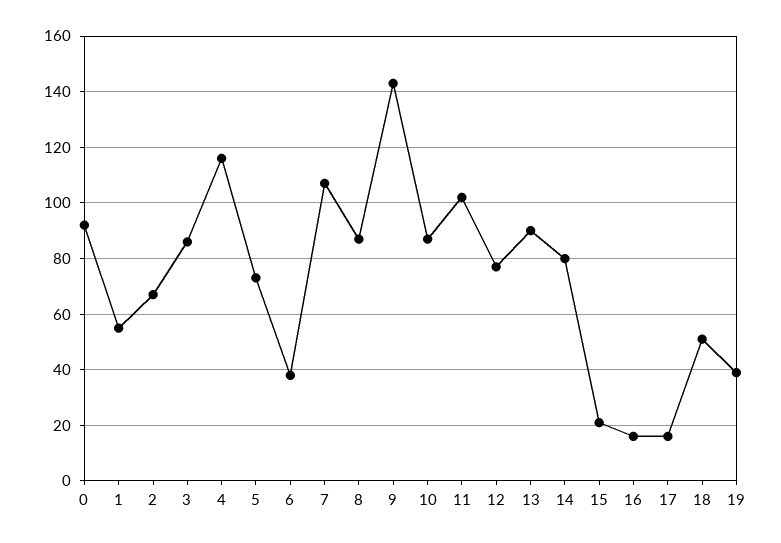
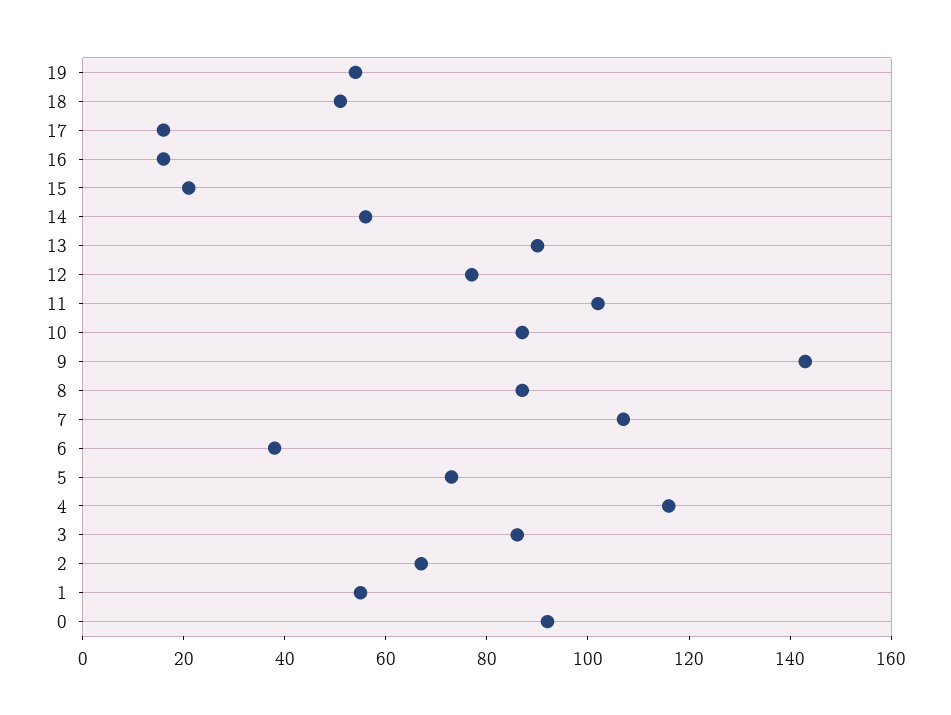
  {
    "0": 90,
    "1": 55,
    "2": 65,
    "3": 85,
    "4": 115,
    "5": 75,
    "6": 40,
    "7": 105,
    "8": 85,
    "9": 145,
    "10": 85,
    "11": 100,
    "12": 75,
    "13": 90,
-   "14": 80,
+   "14": 55,
    "15": 20,
    "16": 15,
    "17": 15,
    "18": 50,
-   "19": 40
+   "19": 55
  }

